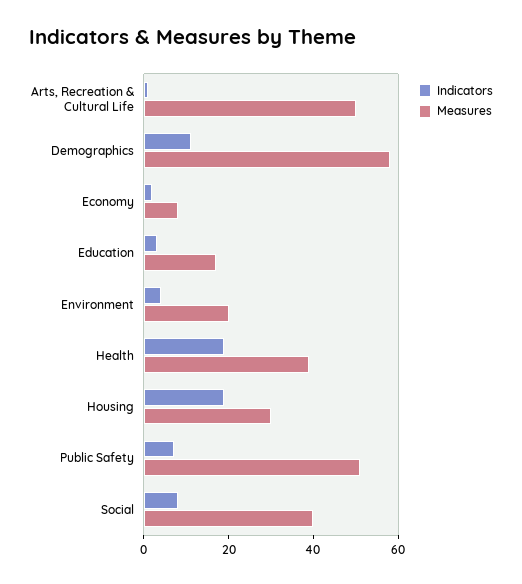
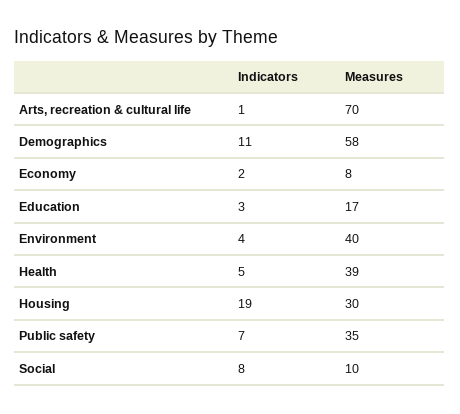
  {
    "Indicators": {
      "Arts, Recreation & Cultural Life": 1,
      "Demographics": 11,
      "Economy": 2,
      "Education": 3,
      "Environment": 4,
-     "Health": 20,
+     "Health": 5,
      "Housing": 19,
      "Public Safety": 7,
      "Social": 8
    },
    "Measures": {
-     "Arts, Recreation & Cultural Life": 50,
+     "Arts, Recreation & Cultural Life": 70,
      "Demographics": 58,
      "Economy": 8,
      "Education": 17,
-     "Environment": 20,
+     "Environment": 40,
      "Health": 39,
      "Housing": 30,
-     "Public Safety": 50,
+     "Public Safety": 35,
-     "Social": 40
+     "Social": 10
    }
  }

